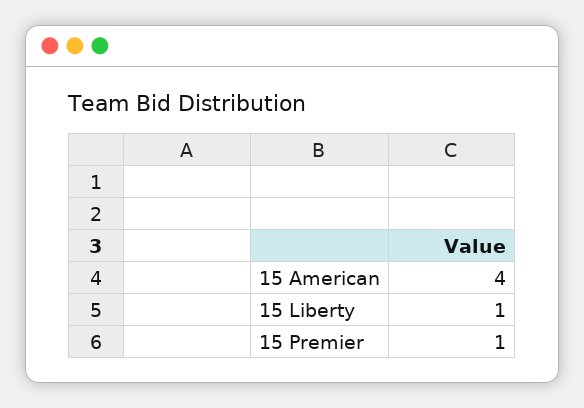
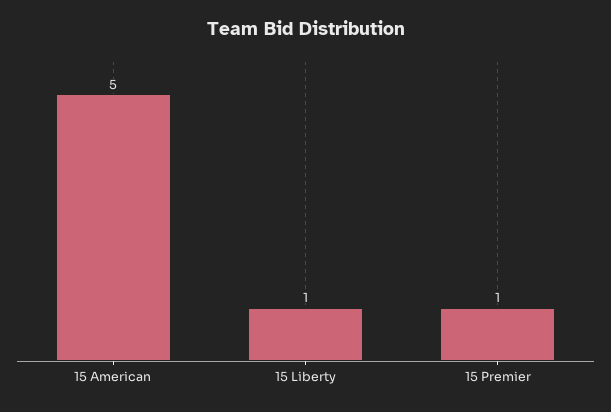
  {
-   "15 American": 4,
+   "15 American": 5,
    "15 Liberty": 1,
    "15 Premier": 1
  }

